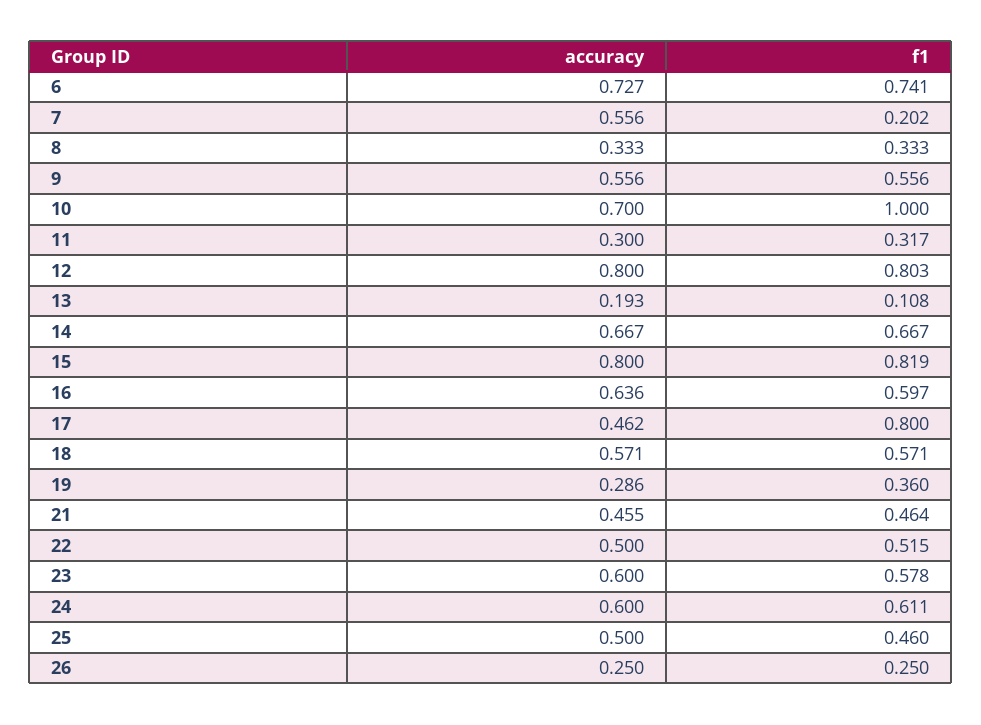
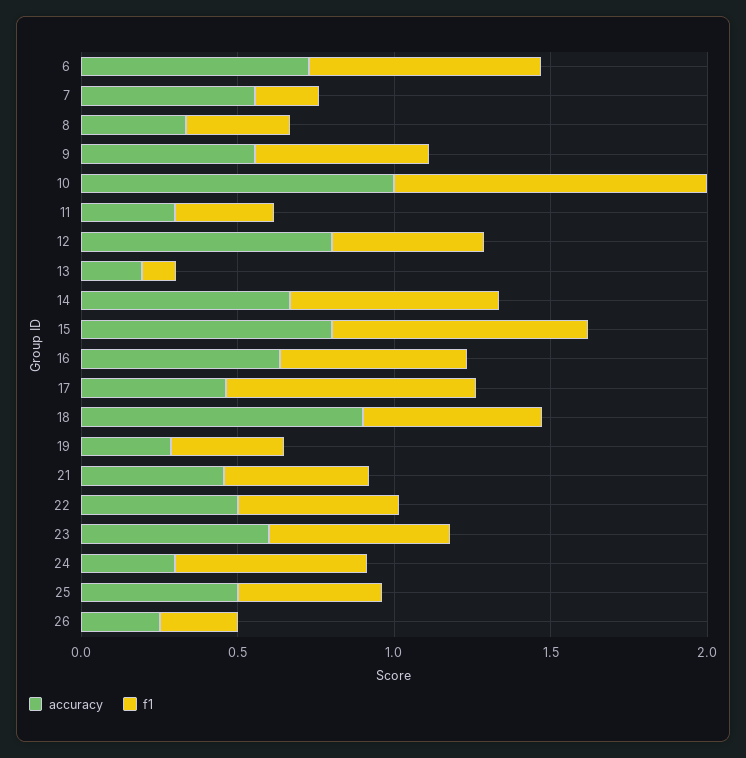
  {
    "accuracy": {
      "6": 0.727,
      "7": 0.556,
      "8": 0.333,
      "9": 0.556,
-     "10": 0.7,
+     "10": 1,
      "11": 0.3,
      "12": 0.8,
      "13": 0.193,
      "14": 0.667,
      "15": 0.8,
      "16": 0.636,
      "17": 0.462,
-     "18": 0.571,
+     "18": 0.9,
      "19": 0.286,
      "21": 0.455,
      "22": 0.5,
      "23": 0.6,
-     "24": 0.6,
+     "24": 0.3,
      "25": 0.5,
      "26": 0.25
    },
    "f1": {
      "6": 0.741,
      "7": 0.202,
      "8": 0.333,
      "9": 0.556,
      "10": 1,
      "11": 0.317,
-     "12": 0.803,
+     "12": 0.5,
      "13": 0.108,
      "14": 0.667,
      "15": 0.819,
      "16": 0.597,
      "17": 0.8,
      "18": 0.571,
      "19": 0.36,
      "21": 0.464,
      "22": 0.515,
      "23": 0.578,
      "24": 0.611,
      "25": 0.46,
      "26": 0.25
    }
  }

